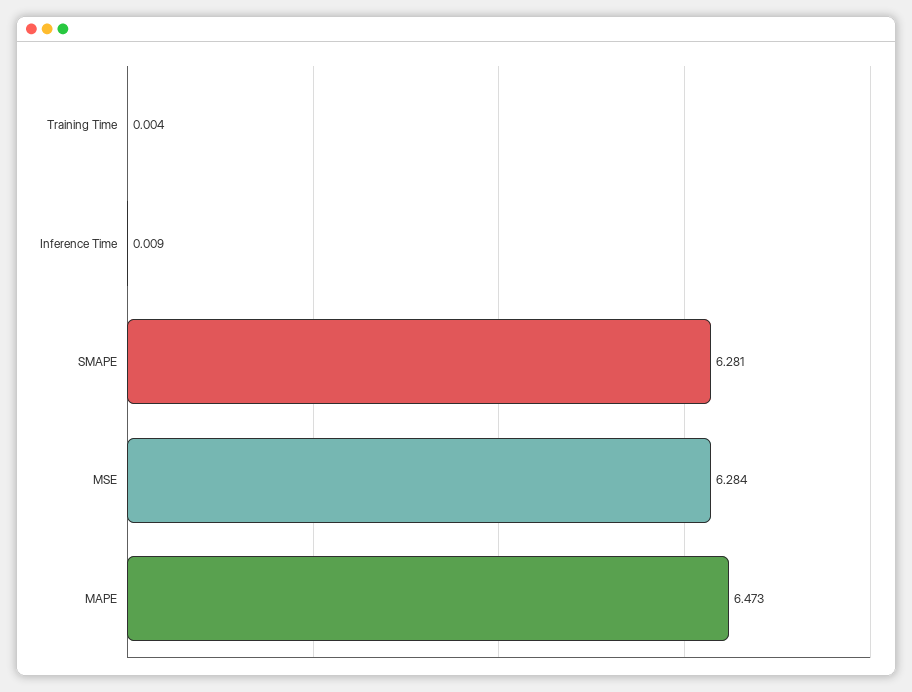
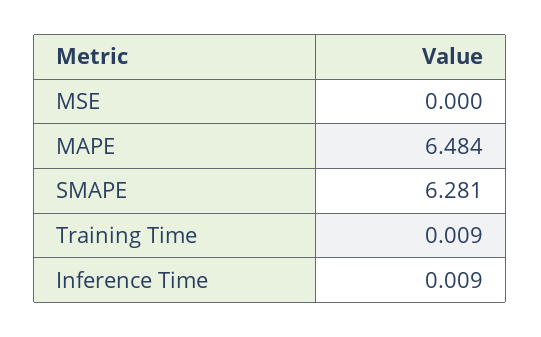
  {
-   "Training Time": 0.004,
+   "Training Time": 0.009,
    "Inference Time": 0.009,
    "SMAPE": 6.281,
-   "MSE": 6.284,
+   "MSE": 0,
-   "MAPE": 6.473
+   "MAPE": 6.484
  }

